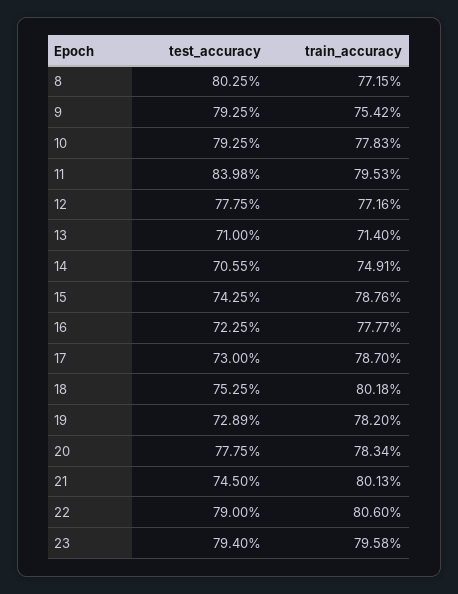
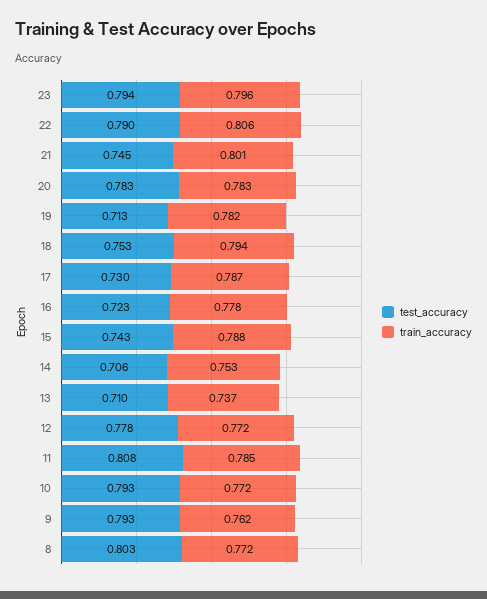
  {
    "test_accuracy": {
      "8": 0.8025,
      "9": 0.7925,
      "10": 0.7925,
-     "11": 0.8398,
+     "11": 0.808,
      "12": 0.7775,
      "13": 0.71,
      "14": 0.7055,
      "15": 0.7425,
      "16": 0.7225,
      "17": 0.73,
      "18": 0.7525,
-     "19": 0.7289,
+     "19": 0.713,
-     "20": 0.7775,
+     "20": 0.783,
      "21": 0.745,
      "22": 0.79,
      "23": 0.794
    },
    "train_accuracy": {
      "8": 0.7715,
-     "9": 0.7542,
+     "9": 0.762,
-     "10": 0.7783,
+     "10": 0.772,
-     "11": 0.7953,
+     "11": 0.785,
      "12": 0.7716,
-     "13": 0.714,
+     "13": 0.737,
-     "14": 0.7491,
+     "14": 0.753,
      "15": 0.7876,
      "16": 0.7777,
      "17": 0.787,
-     "18": 0.8018,
+     "18": 0.794,
      "19": 0.782,
      "20": 0.7834,
      "21": 0.8013,
      "22": 0.806,
      "23": 0.7958
    }
  }

